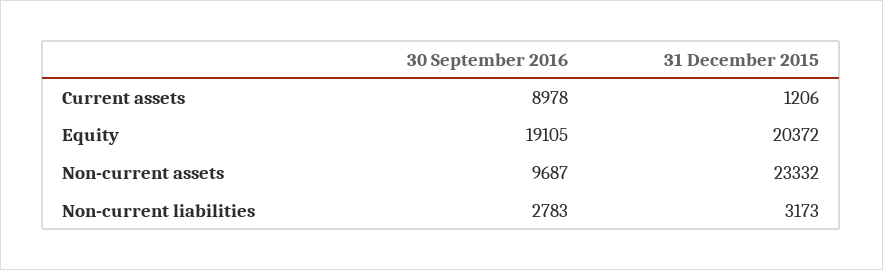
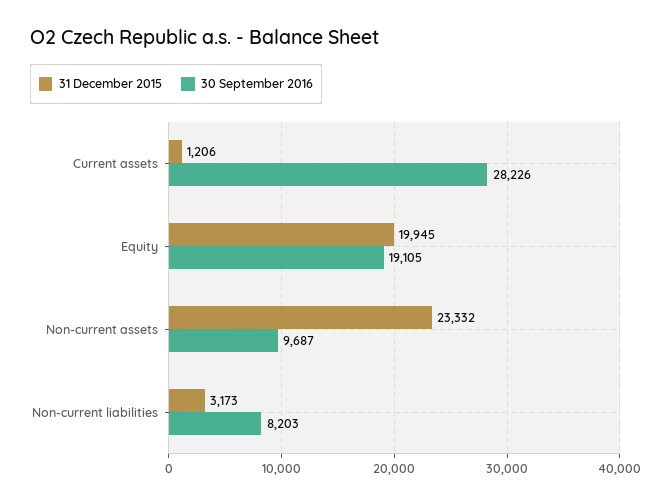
  {
    "30 September 2016": {
-     "Current assets": 8978,
+     "Current assets": 28226,
      "Equity": 19105,
      "Non-current assets": 9687,
-     "Non-current liabilities": 2783
+     "Non-current liabilities": 8203
    },
    "31 December 2015": {
      "Current assets": 1206,
-     "Equity": 20372,
+     "Equity": 19945,
      "Non-current assets": 23332,
      "Non-current liabilities": 3173
    }
  }

